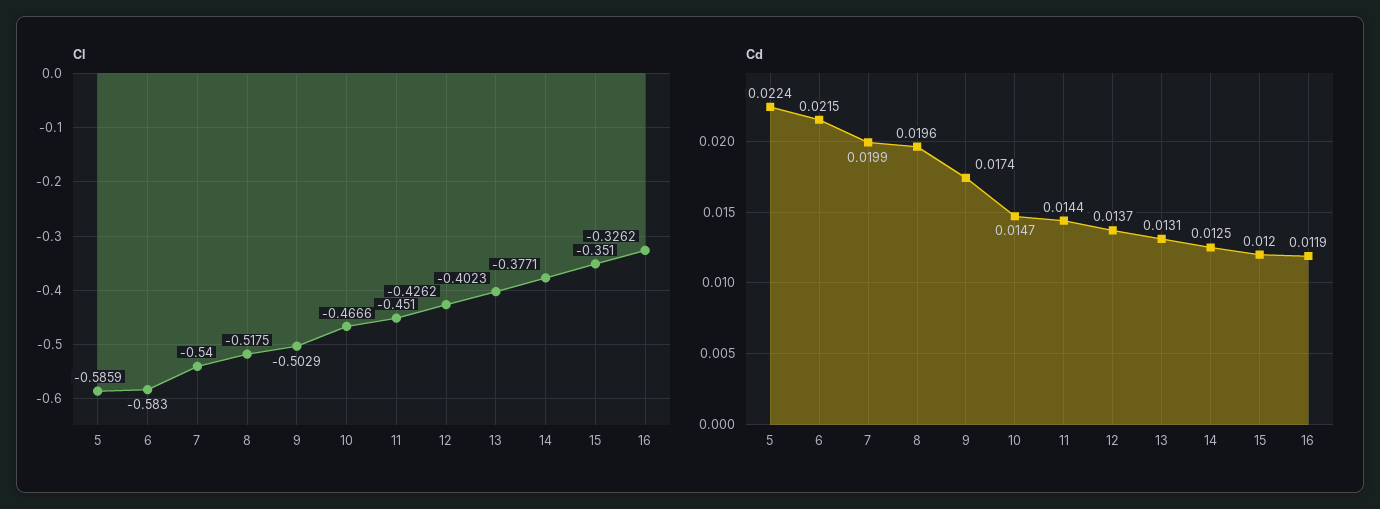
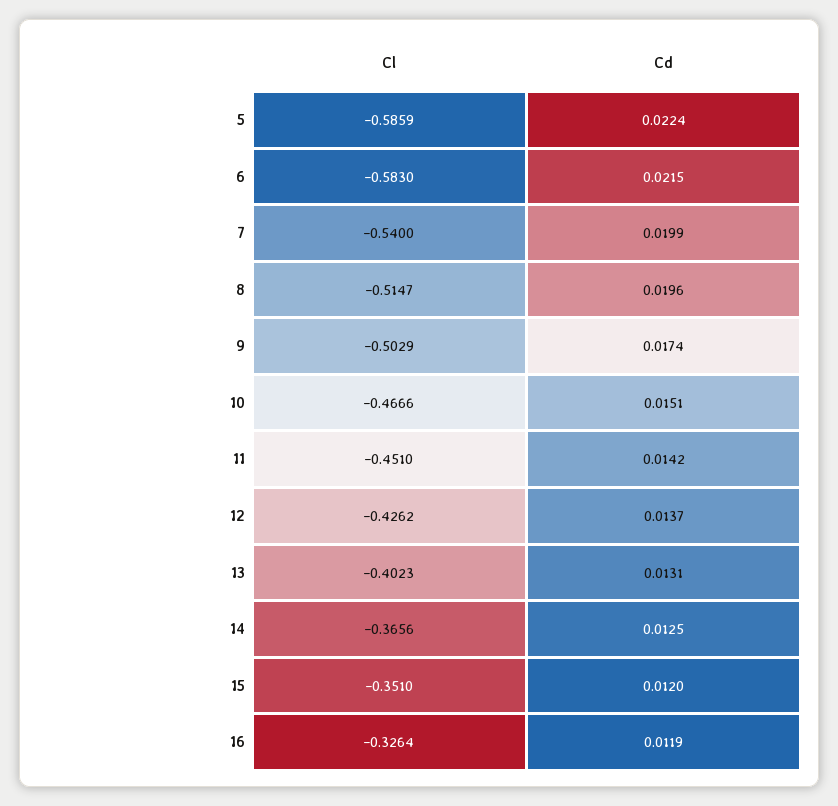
  {
    "Cl": {
      "5": -0.5859,
      "6": -0.583,
      "7": -0.54,
-     "8": -0.5175,
+     "8": -0.5147,
      "9": -0.5029,
      "10": -0.4666,
      "11": -0.451,
      "12": -0.4262,
      "13": -0.4023,
-     "14": -0.3771,
+     "14": -0.3656,
      "15": -0.351,
-     "16": -0.3262
+     "16": -0.3264
    },
    "Cd": {
      "5": 0.0224,
      "6": 0.0215,
      "7": 0.0199,
      "8": 0.0196,
      "9": 0.0174,
-     "10": 0.0147,
+     "10": 0.0151,
-     "11": 0.0144,
+     "11": 0.0142,
      "12": 0.0137,
      "13": 0.0131,
      "14": 0.0125,
      "15": 0.012,
      "16": 0.0119
    }
  }

